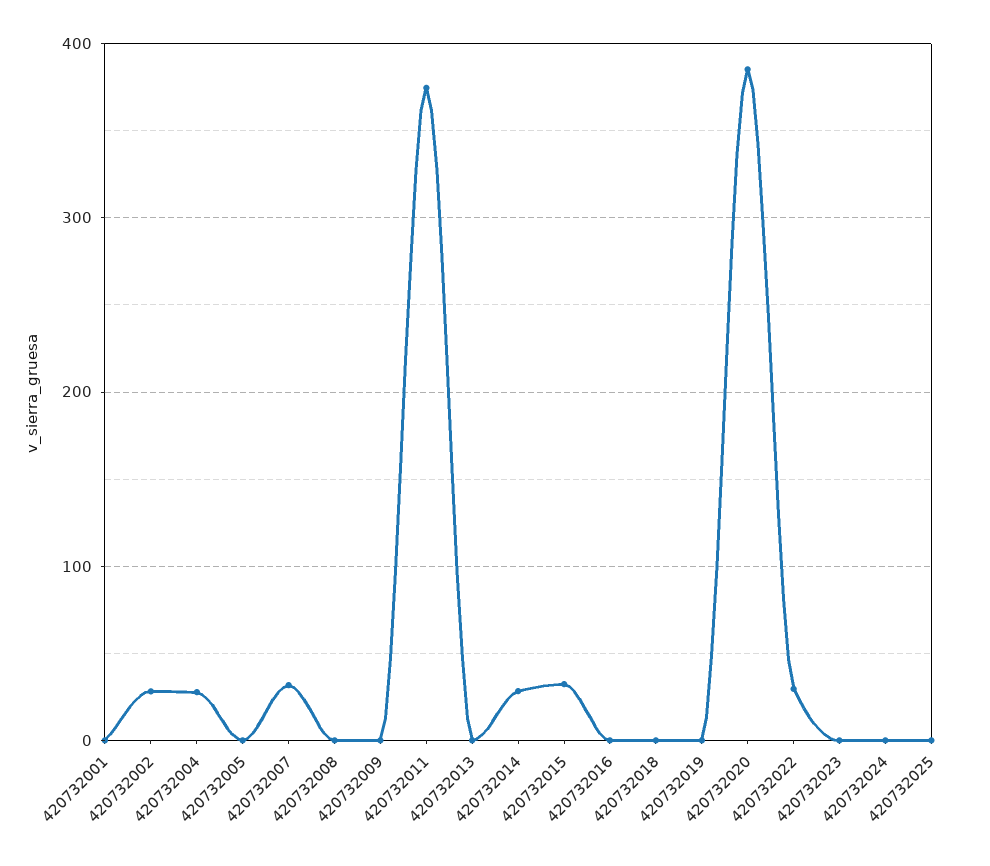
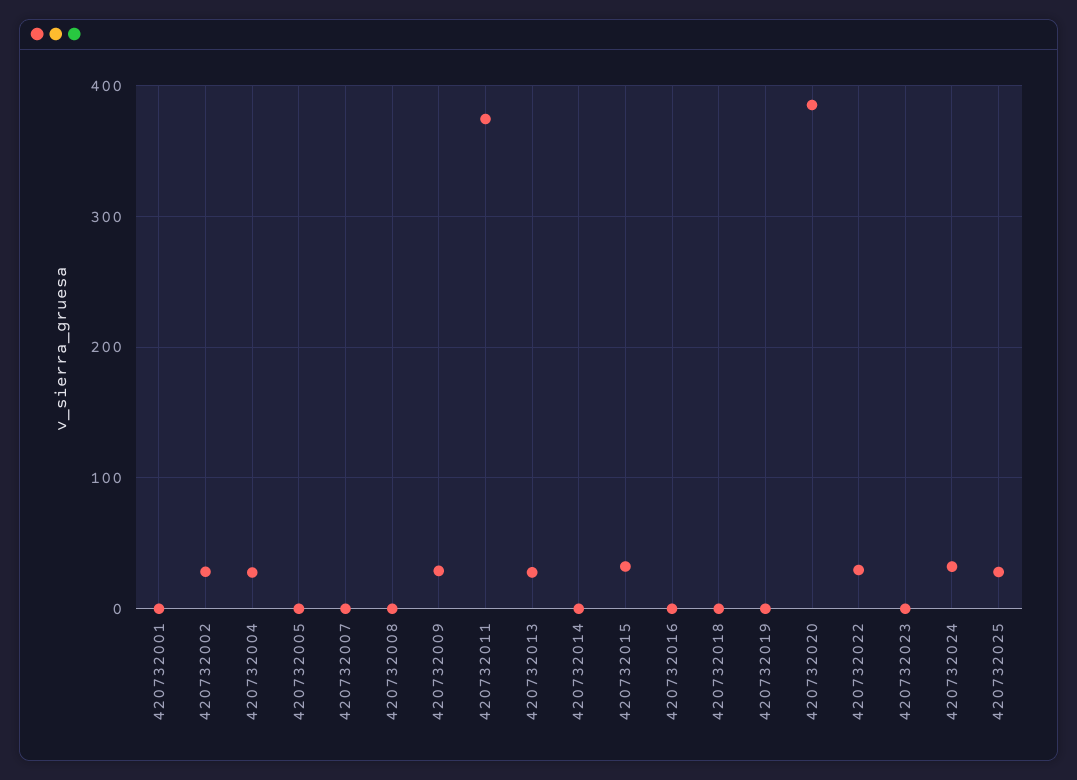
  {
    "420732001": 0,
    "420732002": 30,
    "420732004": 30,
    "420732005": 0,
-   "420732007": 30,
+   "420732007": 0,
    "420732008": 0,
-   "420732009": 0,
+   "420732009": 30,
    "420732011": 370,
-   "420732013": 0,
+   "420732013": 30,
-   "420732014": 30,
+   "420732014": 0,
    "420732015": 30,
    "420732016": 0,
    "420732018": 0,
    "420732019": 0,
    "420732020": 390,
    "420732022": 30,
    "420732023": 0,
-   "420732024": 0,
+   "420732024": 30,
-   "420732025": 0
+   "420732025": 30
  }

